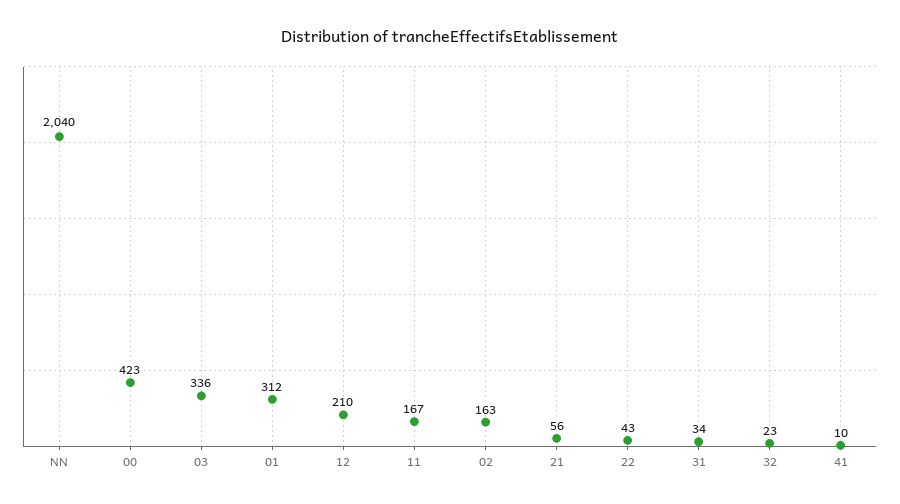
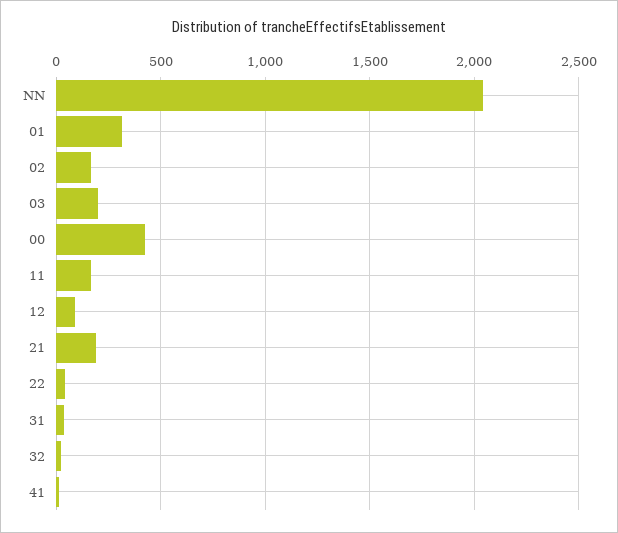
  {
    "NN": 2040,
    "00": 423,
-   "03": 336,
+   "03": 200,
    "01": 312,
-   "12": 210,
+   "12": 100,
    "11": 167,
    "02": 163,
-   "21": 56,
+   "21": 200,
    "22": 43,
    "31": 34,
    "32": 23,
    "41": 10
  }

